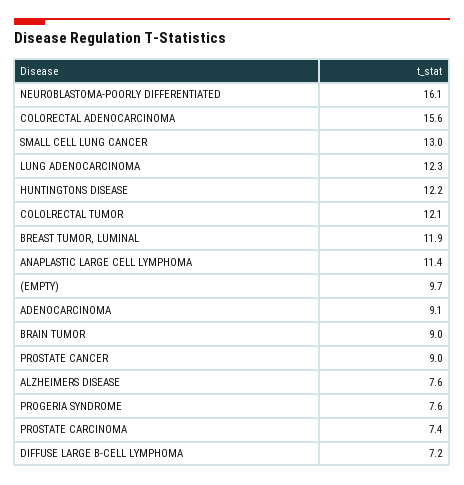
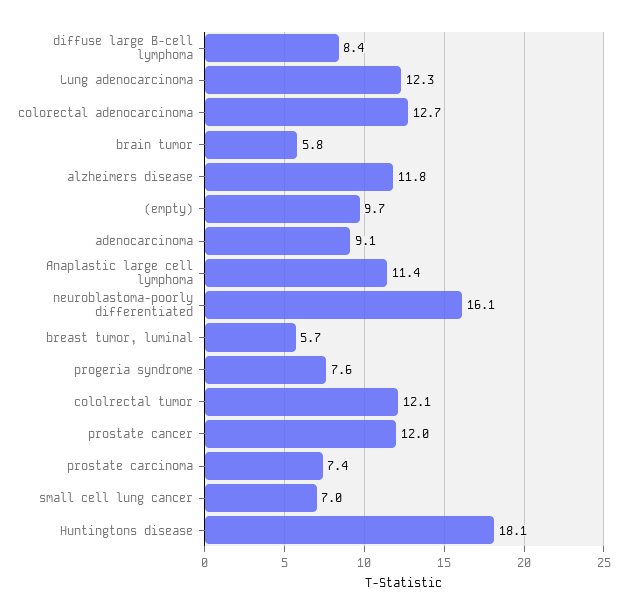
  {
    "NEUROBLASTOMA-POORLY DIFFERENTIATED": 16.1,
-   "COLORECTAL ADENOCARCINOMA": 15.6,
+   "COLORECTAL ADENOCARCINOMA": 12.7,
-   "SMALL CELL LUNG CANCER": 13,
+   "SMALL CELL LUNG CANCER": 7,
    "LUNG ADENOCARCINOMA": 12.3,
-   "HUNTINGTONS DISEASE": 12.2,
+   "HUNTINGTONS DISEASE": 18.1,
    "COLOLRECTAL TUMOR": 12.1,
-   "BREAST TUMOR, LUMINAL": 11.9,
+   "BREAST TUMOR, LUMINAL": 5.7,
    "ANAPLASTIC LARGE CELL LYMPHOMA": 11.4,
    "(EMPTY)": 9.7,
    "ADENOCARCINOMA": 9.1,
-   "BRAIN TUMOR": 9,
+   "BRAIN TUMOR": 5.8,
-   "PROSTATE CANCER": 9,
+   "PROSTATE CANCER": 12,
-   "ALZHEIMERS DISEASE": 7.6,
+   "ALZHEIMERS DISEASE": 11.8,
    "PROGERIA SYNDROME": 7.6,
    "PROSTATE CARCINOMA": 7.4,
-   "DIFFUSE LARGE B-CELL LYMPHOMA": 7.2
+   "DIFFUSE LARGE B-CELL LYMPHOMA": 8.4
  }

